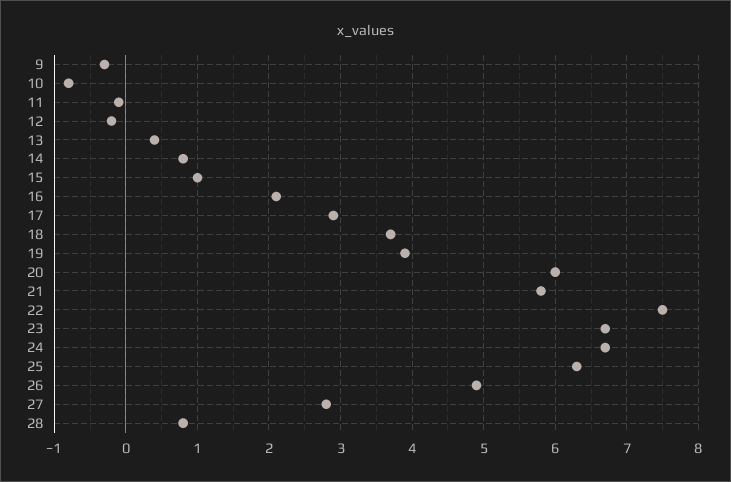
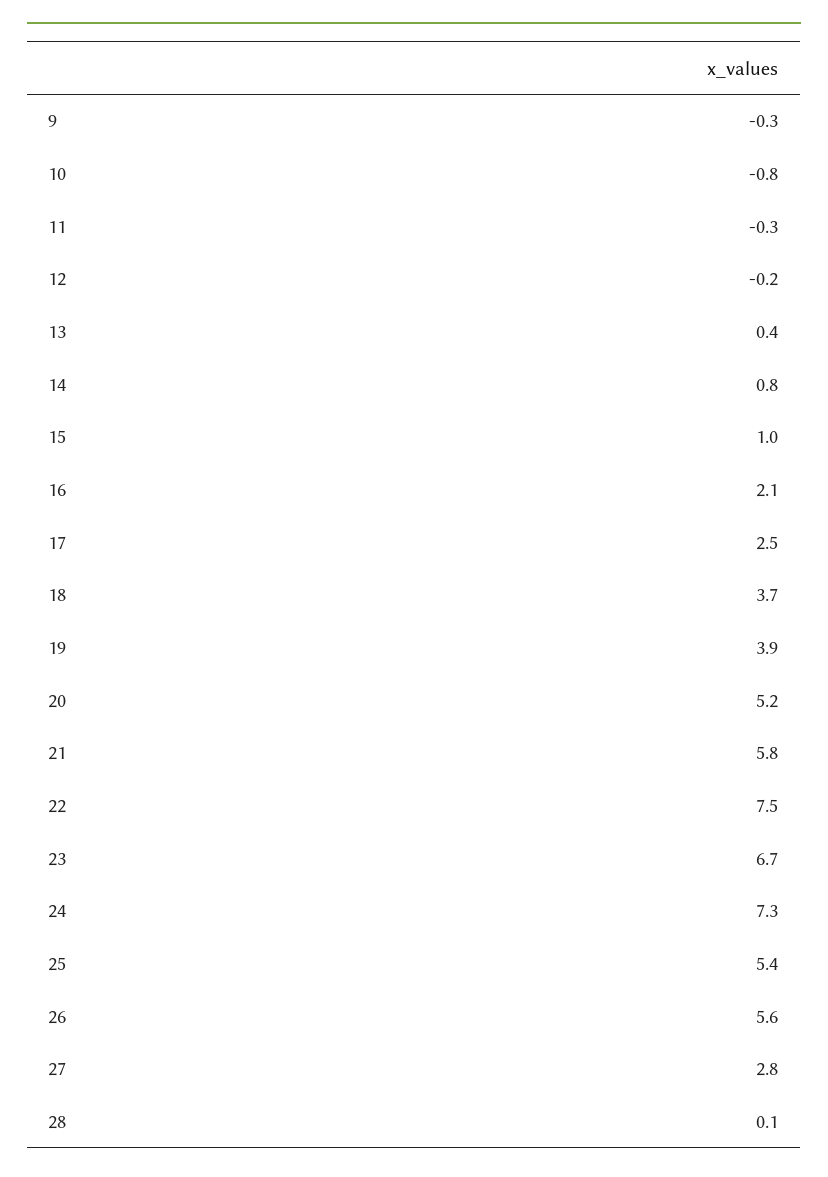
  {
    "9": -0.3,
    "10": -0.8,
-   "11": -0.1,
+   "11": -0.3,
    "12": -0.2,
    "13": 0.4,
    "14": 0.8,
    "15": 1,
    "16": 2.1,
-   "17": 2.9,
+   "17": 2.5,
    "18": 3.7,
    "19": 3.9,
-   "20": 6,
+   "20": 5.2,
    "21": 5.8,
    "22": 7.5,
    "23": 6.7,
-   "24": 6.7,
+   "24": 7.3,
-   "25": 6.3,
+   "25": 5.4,
-   "26": 4.9,
+   "26": 5.6,
    "27": 2.8,
-   "28": 0.8
+   "28": 0.1
  }

